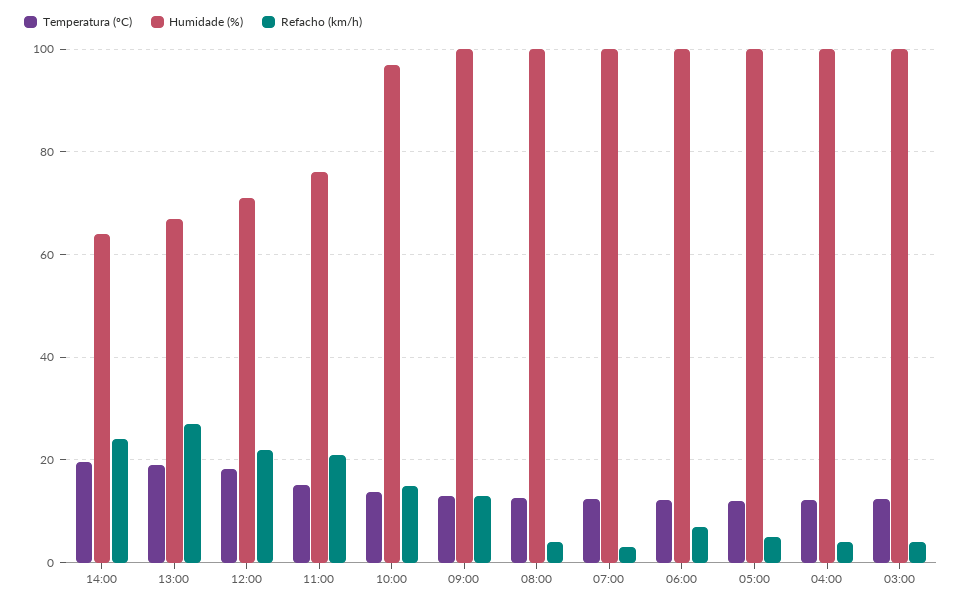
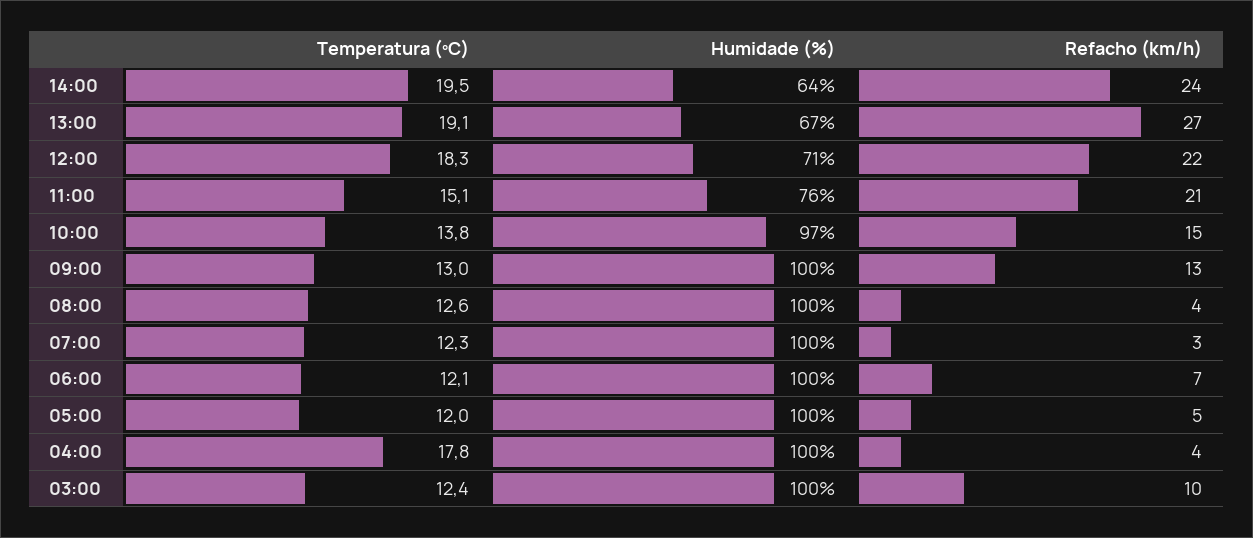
  {
    "Temperatura (ºC)": {
      "14:00": 19.5,
      "13:00": 19.1,
      "12:00": 18.3,
      "11:00": 15.1,
      "10:00": 13.8,
      "09:00": 13,
      "08:00": 12.6,
      "07:00": 12.3,
      "06:00": 12.1,
      "05:00": 12,
-     "04:00": 12,
+     "04:00": 17.8,
      "03:00": 12.4
    },
    "Humidade (%)": {
      "14:00": 64,
      "13:00": 67,
      "12:00": 71,
      "11:00": 76,
      "10:00": 97,
      "09:00": 100,
      "08:00": 100,
      "07:00": 100,
      "06:00": 100,
      "05:00": 100,
      "04:00": 100,
      "03:00": 100
    },
    "Refacho (km/h)": {
      "14:00": 24,
      "13:00": 27,
      "12:00": 22,
      "11:00": 21,
      "10:00": 15,
      "09:00": 13,
      "08:00": 4,
      "07:00": 3,
      "06:00": 7,
      "05:00": 5,
      "04:00": 4,
-     "03:00": 4
+     "03:00": 10
    }
  }

